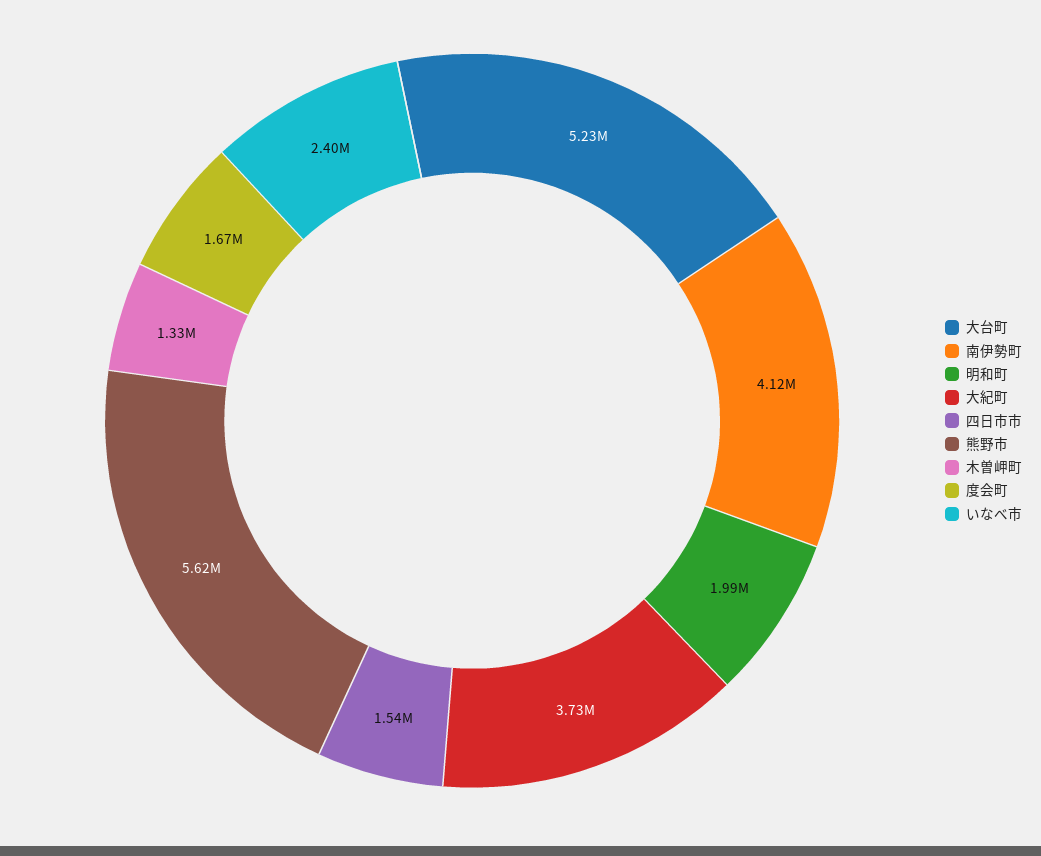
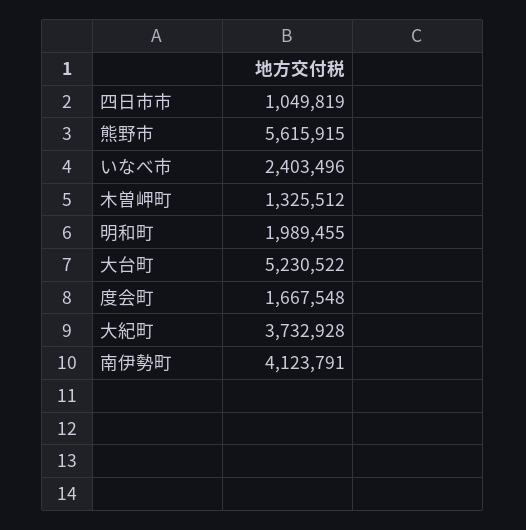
  {
    "大台町": 5230522,
    "南伊勢町": 4123791,
    "明和町": 1989455,
    "大紀町": 3732928,
-   "四日市市": 1540000,
+   "四日市市": 1049819,
    "熊野市": 5615915,
    "木曽岬町": 1325512,
    "度会町": 1667548,
    "いなべ市": 2403496
  }

